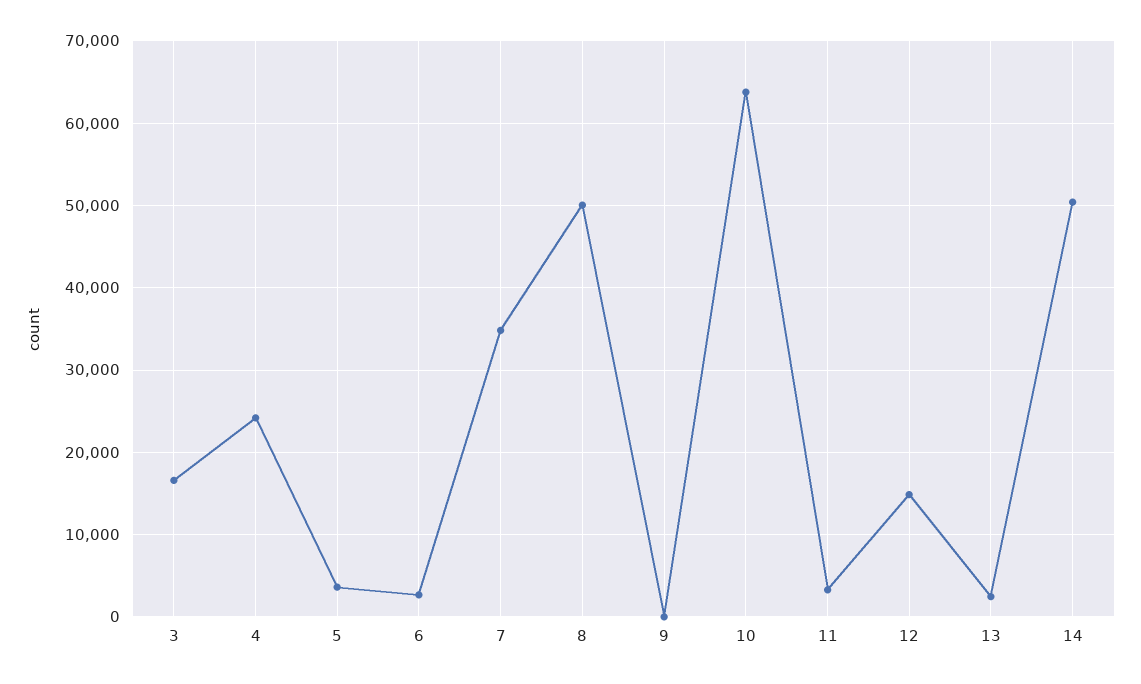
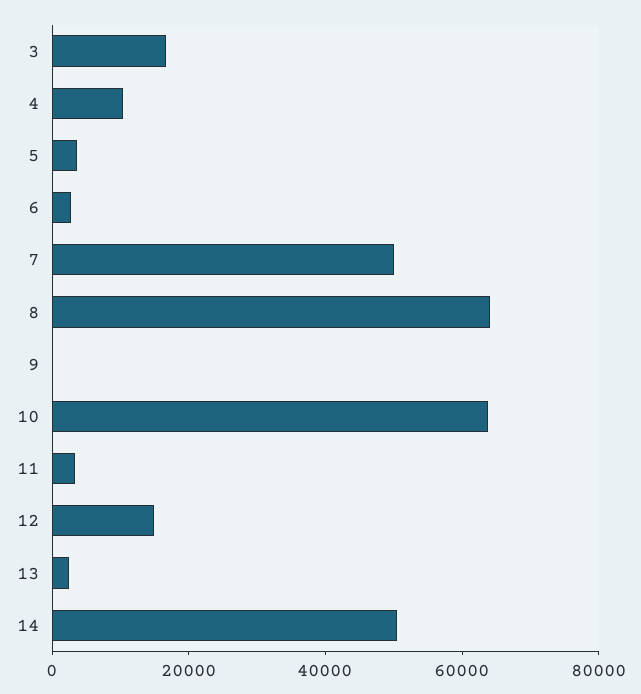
  {
    "3": 17000,
-   "4": 24000,
+   "4": 10000,
    "5": 4000,
    "6": 3000,
-   "7": 35000,
+   "7": 50000,
-   "8": 50000,
+   "8": 65000,
    "9": 0,
    "10": 64000,
    "11": 3000,
    "12": 15000,
    "13": 2000,
    "14": 50000
  }

